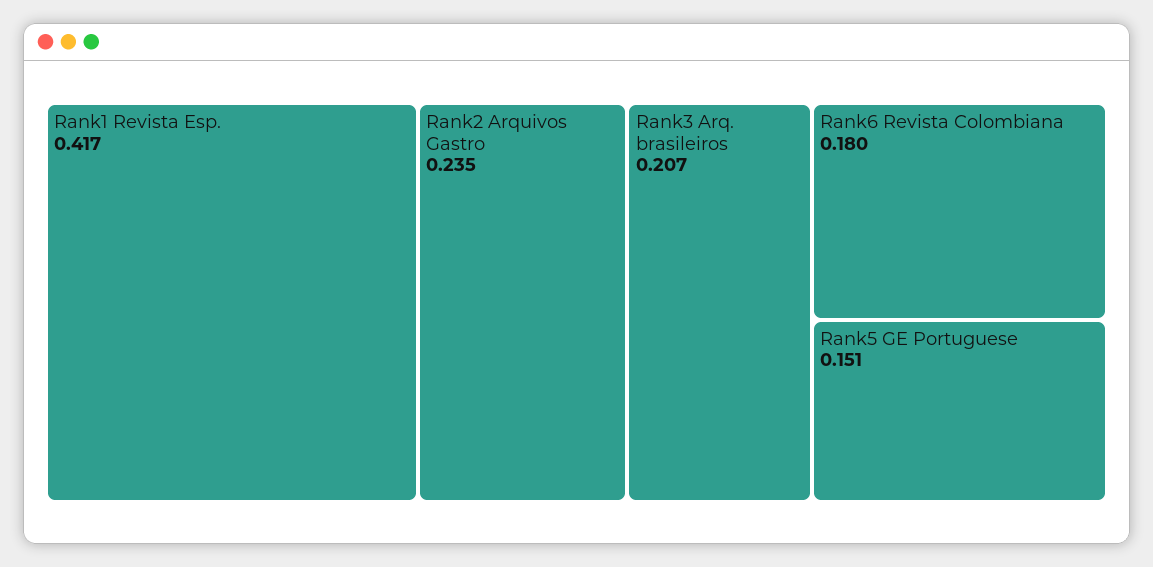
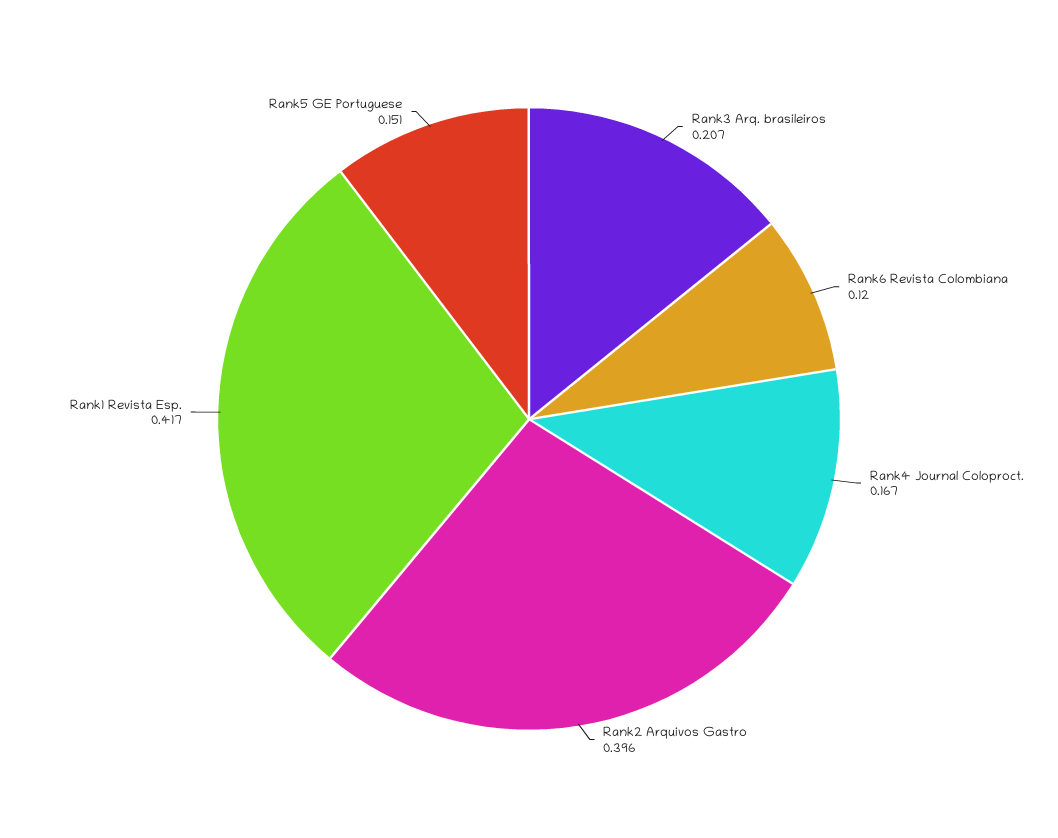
  {
    "Rank1 Revista Esp.": 0.417,
-   "Rank2 Arquivos Gastro": 0.235,
+   "Rank2 Arquivos Gastro": 0.396,
    "Rank3 Arq. brasileiros": 0.207,
-   "Rank6 Revista Colombiana": 0.18,
+   "Rank6 Revista Colombiana": 0.12,
-   "Rank5 GE Portuguese": 0.151
+   "Rank5 GE Portuguese": 0.151,
+   "Rank4 Journal Coloproct.": 0.167
  }

